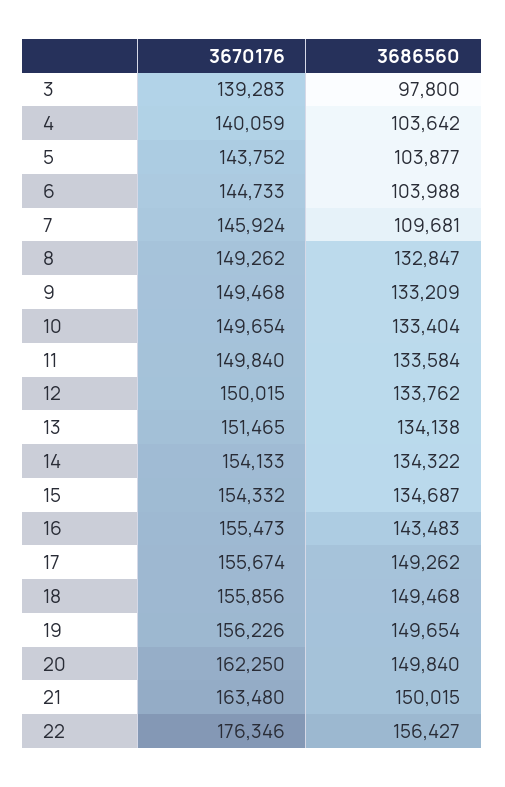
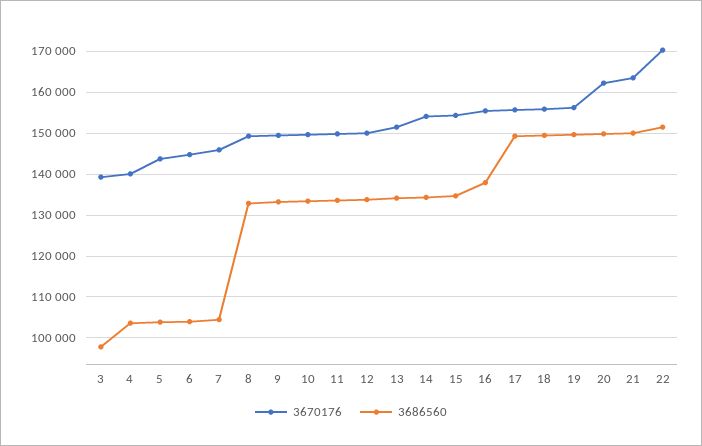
  {
    "3670176": {
      "3": 139283,
      "4": 140059,
      "5": 143752,
      "6": 144733,
      "7": 145924,
      "8": 149262,
      "9": 149468,
      "10": 149654,
      "11": 149840,
      "12": 150015,
      "13": 151465,
      "14": 154133,
      "15": 154332,
      "16": 155473,
      "17": 155674,
      "18": 155856,
      "19": 156226,
      "20": 162250,
      "21": 163480,
-     "22": 176346
+     "22": 170000
    },
    "3686560": {
      "3": 97800,
      "4": 103642,
      "5": 103877,
      "6": 103988,
-     "7": 109681,
+     "7": 104000,
      "8": 132847,
      "9": 133209,
      "10": 133404,
      "11": 133584,
      "12": 133762,
      "13": 134138,
      "14": 134322,
      "15": 134687,
-     "16": 143483,
+     "16": 138000,
      "17": 149262,
      "18": 149468,
      "19": 149654,
      "20": 149840,
      "21": 150015,
-     "22": 156427
+     "22": 152000
    }
  }

